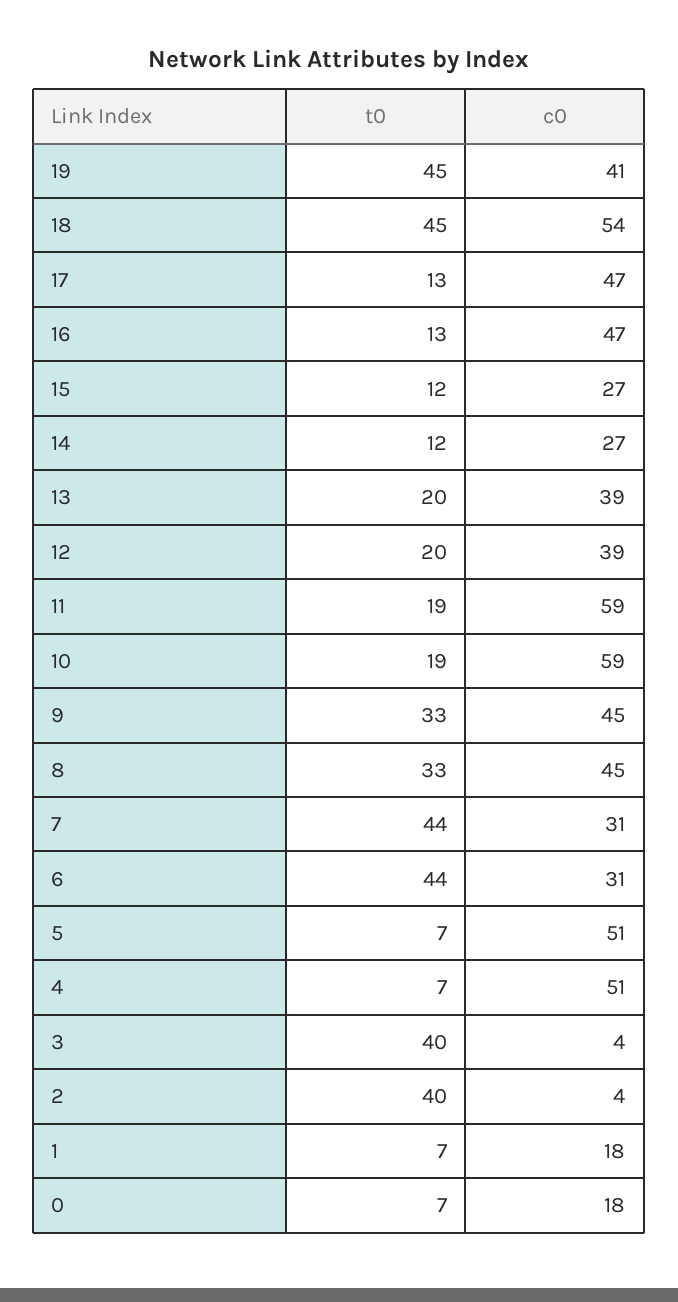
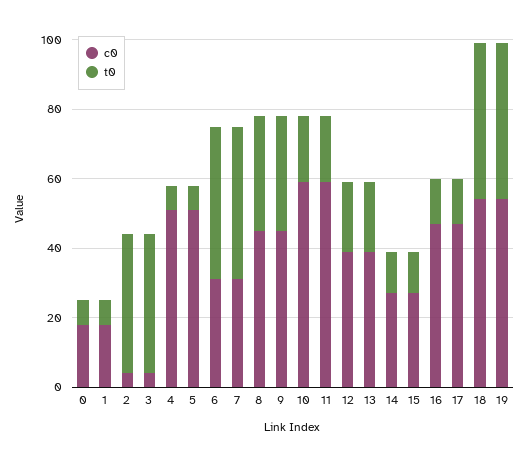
  {
    "t0": {
      "19": 45,
      "18": 45,
      "17": 13,
      "16": 13,
      "15": 12,
      "14": 12,
      "13": 20,
      "12": 20,
      "11": 19,
      "10": 19,
      "9": 33,
      "8": 33,
      "7": 44,
      "6": 44,
      "5": 7,
      "4": 7,
      "3": 40,
      "2": 40,
      "1": 7,
      "0": 7
    },
    "c0": {
-     "19": 41,
+     "19": 55,
      "18": 54,
      "17": 47,
      "16": 47,
      "15": 27,
      "14": 27,
      "13": 39,
      "12": 39,
      "11": 59,
      "10": 59,
      "9": 45,
      "8": 45,
      "7": 31,
      "6": 31,
      "5": 51,
      "4": 51,
      "3": 4,
      "2": 4,
      "1": 18,
      "0": 18
    }
  }

